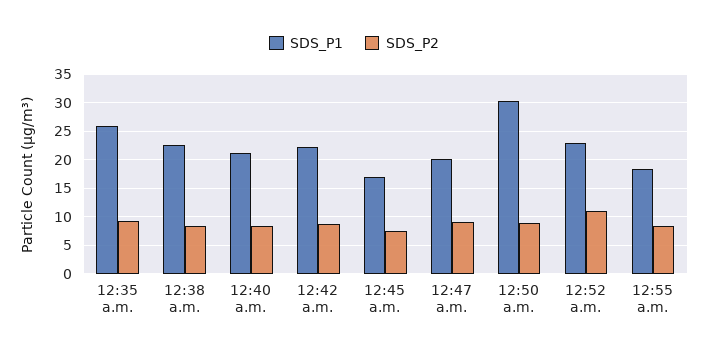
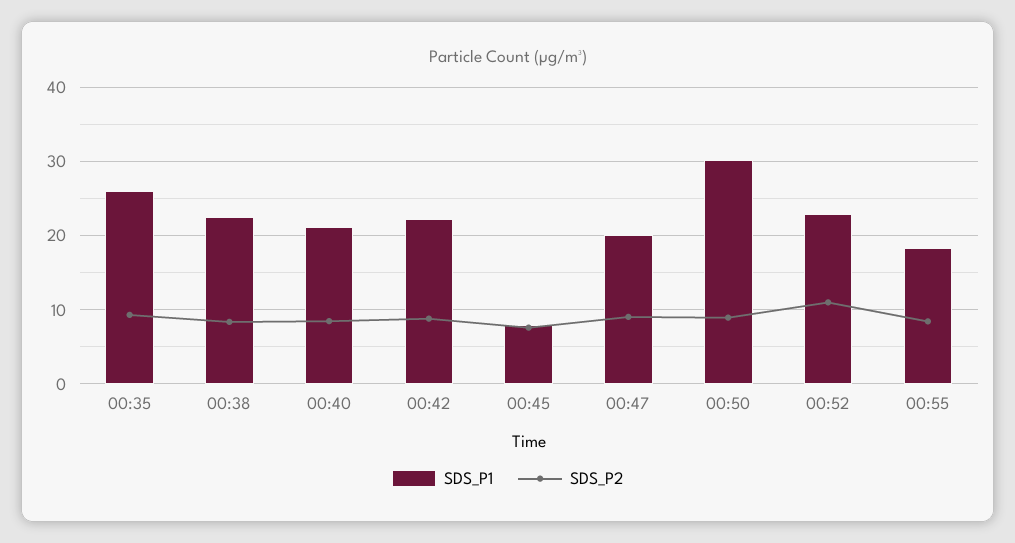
  {
    "SDS_P1": {
      "12:35 a.m.": 26,
      "12:38 a.m.": 23,
      "12:40 a.m.": 21,
      "12:42 a.m.": 22,
-     "12:45 a.m.": 17.5,
+     "12:45 a.m.": 8,
      "12:47 a.m.": 20,
      "12:50 a.m.": 30,
      "12:52 a.m.": 23,
      "12:55 a.m.": 18
    },
    "SDS_P2": {
      "12:35 a.m.": 9,
      "12:38 a.m.": 8,
      "12:40 a.m.": 8,
      "12:42 a.m.": 9,
      "12:45 a.m.": 8,
      "12:47 a.m.": 9,
      "12:50 a.m.": 9,
      "12:52 a.m.": 11,
      "12:55 a.m.": 8
    }
  }

